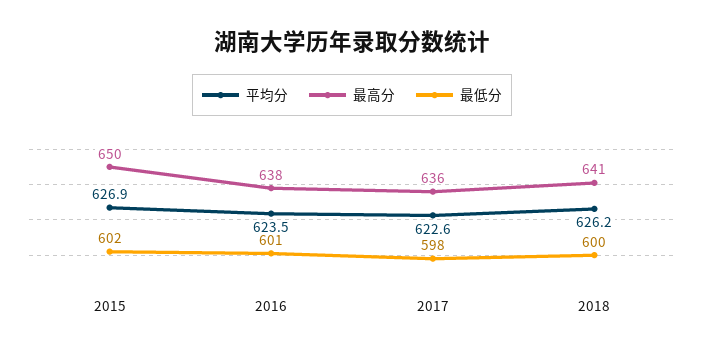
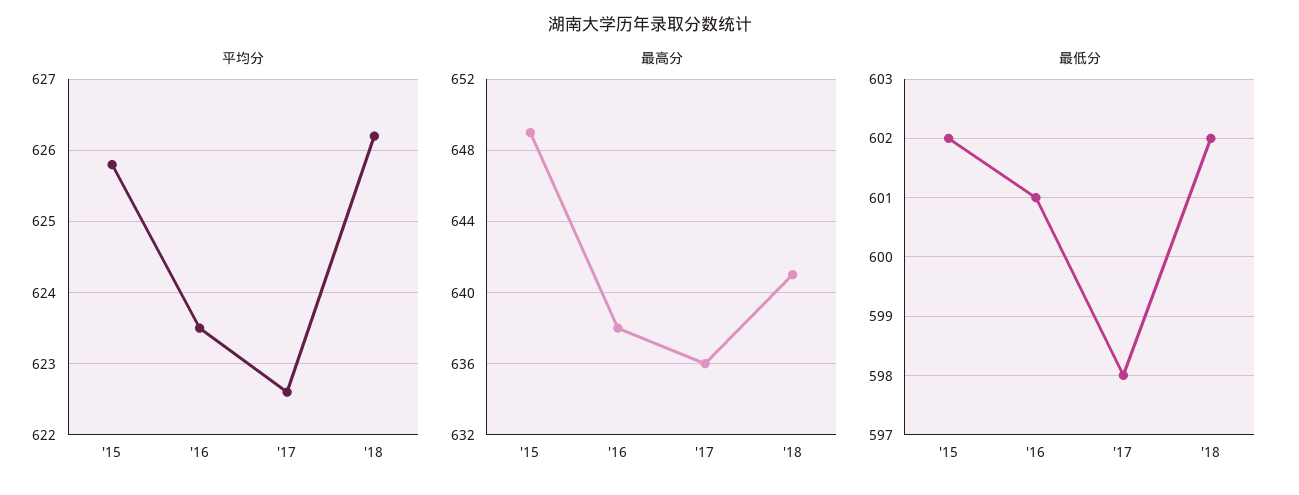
  {
    "平均分": {
-     "2015": 626.9,
+     "2015": 625.8,
      "2016": 623.5,
      "2017": 622.6,
      "2018": 626.2
    },
    "最高分": {
-     "2015": 650,
+     "2015": 649,
      "2016": 638,
      "2017": 636,
      "2018": 641
    },
    "最低分": {
      "2015": 602,
      "2016": 601,
      "2017": 598,
-     "2018": 600
+     "2018": 602
    }
  }

